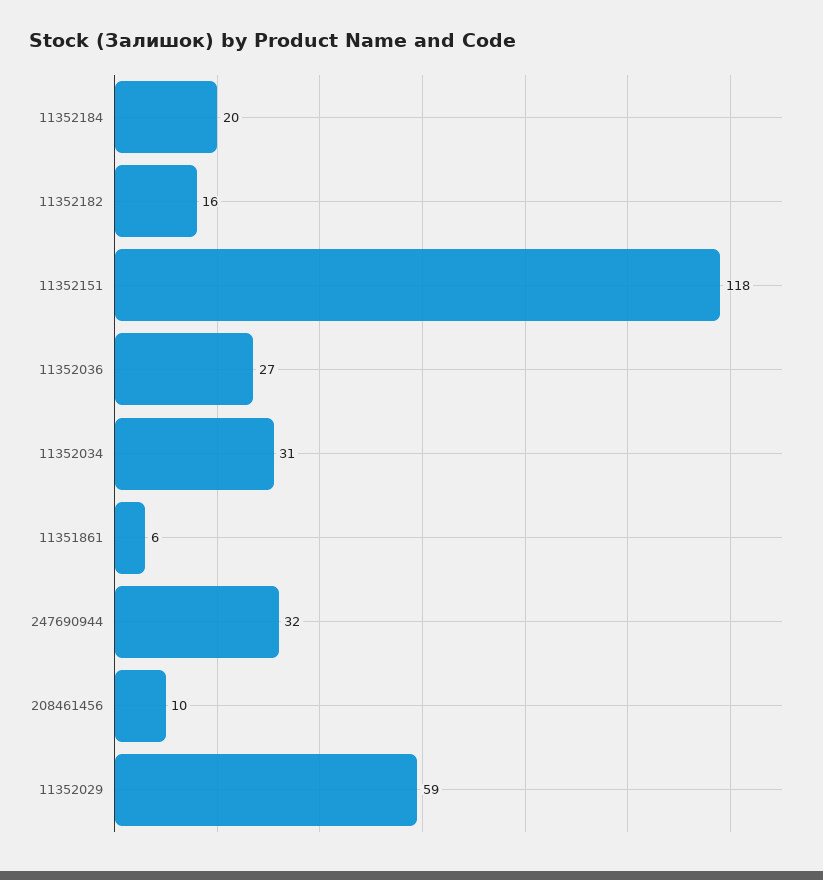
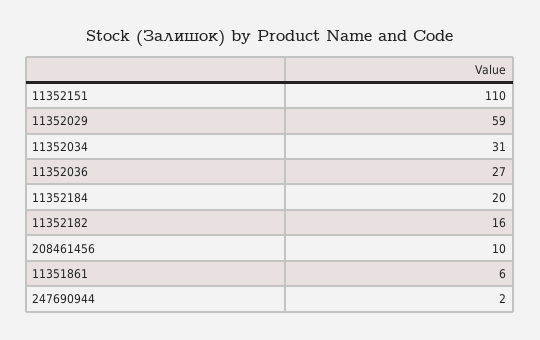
  {
    "11352184": 20,
    "11352182": 16,
-   "11352151": 118,
+   "11352151": 110,
    "11352036": 27,
    "11352034": 31,
    "11351861": 6,
-   "247690944": 32,
+   "247690944": 2,
    "208461456": 10,
    "11352029": 59
  }

